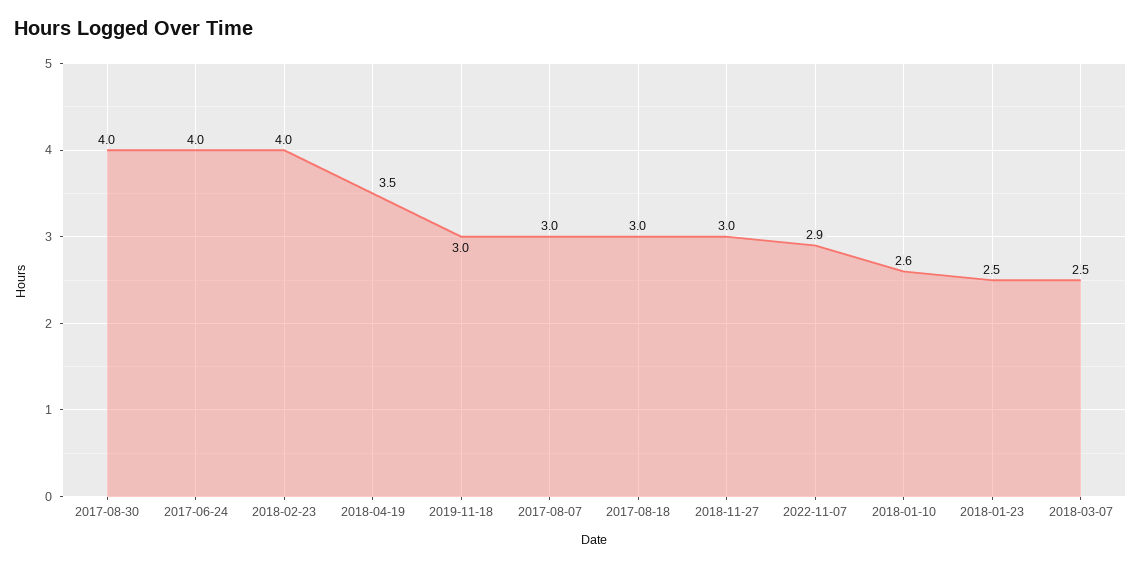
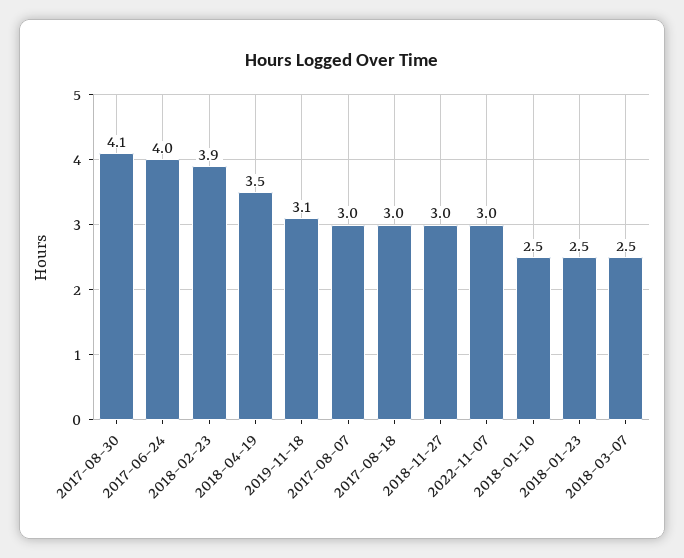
  {
-   "2017-08-30": 4,
+   "2017-08-30": 4.1,
    "2017-06-24": 4,
-   "2018-02-23": 4,
+   "2018-02-23": 3.9,
    "2018-04-19": 3.5,
-   "2019-11-18": 3,
+   "2019-11-18": 3.1,
    "2017-08-07": 3,
    "2017-08-18": 3,
    "2018-11-27": 3,
-   "2022-11-07": 2.9,
+   "2022-11-07": 3,
-   "2018-01-10": 2.6,
+   "2018-01-10": 2.5,
    "2018-01-23": 2.5,
    "2018-03-07": 2.5
  }

